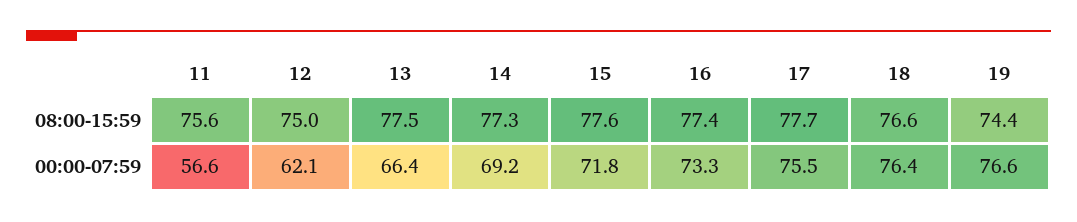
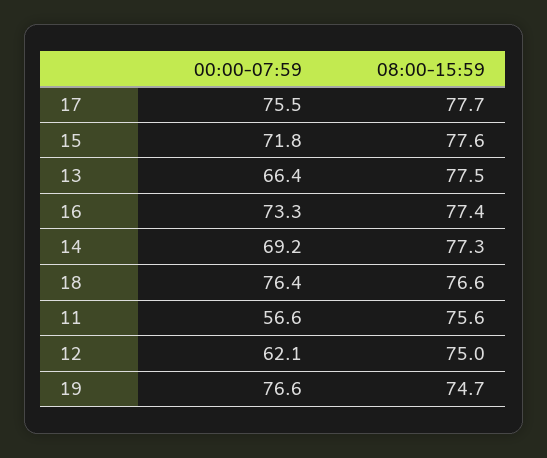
  {
    "11": {
      "08:00-15:59": 75.6,
      "00:00-07:59": 56.6
    },
    "12": {
      "08:00-15:59": 75,
      "00:00-07:59": 62.1
    },
    "13": {
      "08:00-15:59": 77.5,
      "00:00-07:59": 66.4
    },
    "14": {
      "08:00-15:59": 77.3,
      "00:00-07:59": 69.2
    },
    "15": {
      "08:00-15:59": 77.6,
      "00:00-07:59": 71.8
    },
    "16": {
      "08:00-15:59": 77.4,
      "00:00-07:59": 73.3
    },
    "17": {
      "08:00-15:59": 77.7,
      "00:00-07:59": 75.5
    },
    "18": {
      "08:00-15:59": 76.6,
      "00:00-07:59": 76.4
    },
    "19": {
-     "08:00-15:59": 74.4,
+     "08:00-15:59": 74.7,
      "00:00-07:59": 76.6
    }
  }

